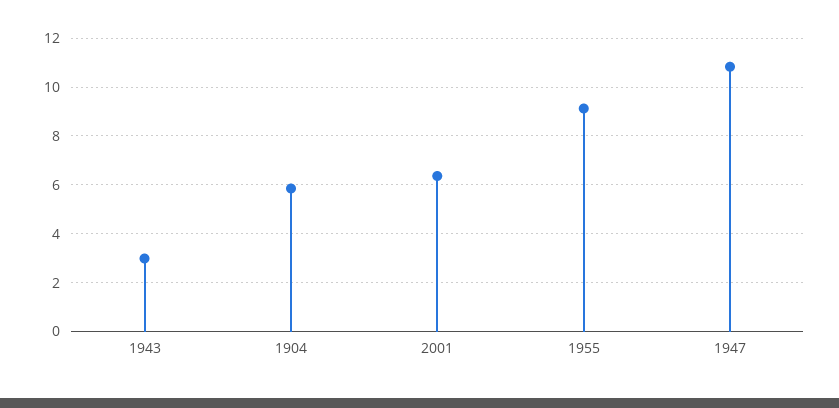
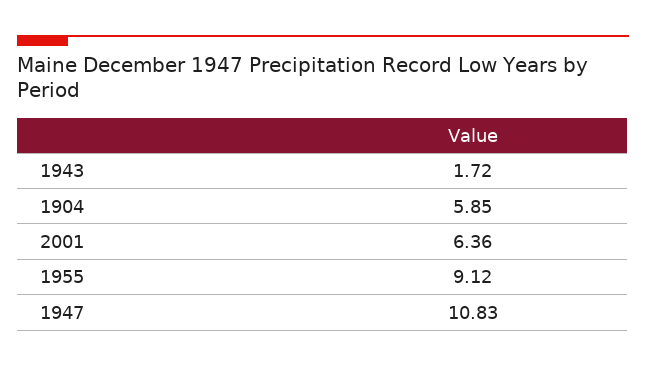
  {
-   "1943": 3,
+   "1943": 1.72,
    "1904": 5.85,
    "2001": 6.36,
    "1955": 9.12,
    "1947": 10.83
  }

